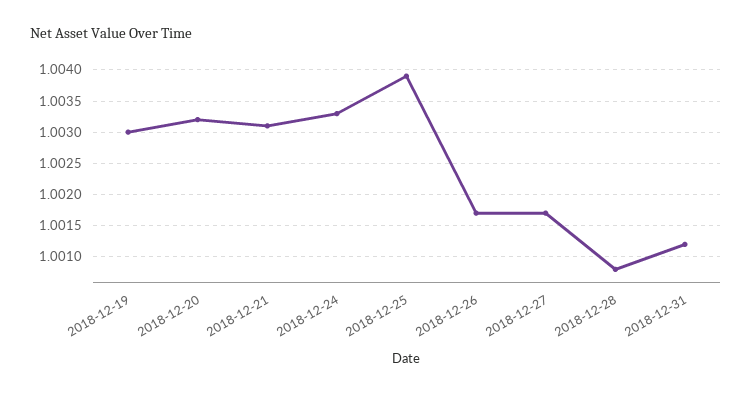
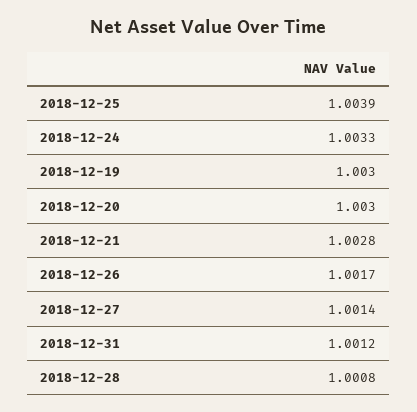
  {
    "2018-12-19": 1.003,
-   "2018-12-20": 1.0032,
+   "2018-12-20": 1.003,
-   "2018-12-21": 1.0031,
+   "2018-12-21": 1.0028,
    "2018-12-24": 1.0033,
    "2018-12-25": 1.0039,
    "2018-12-26": 1.0017,
-   "2018-12-27": 1.0017,
+   "2018-12-27": 1.0014,
    "2018-12-28": 1.0008,
    "2018-12-31": 1.0012
  }

